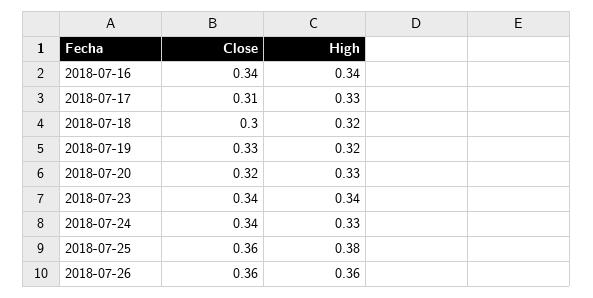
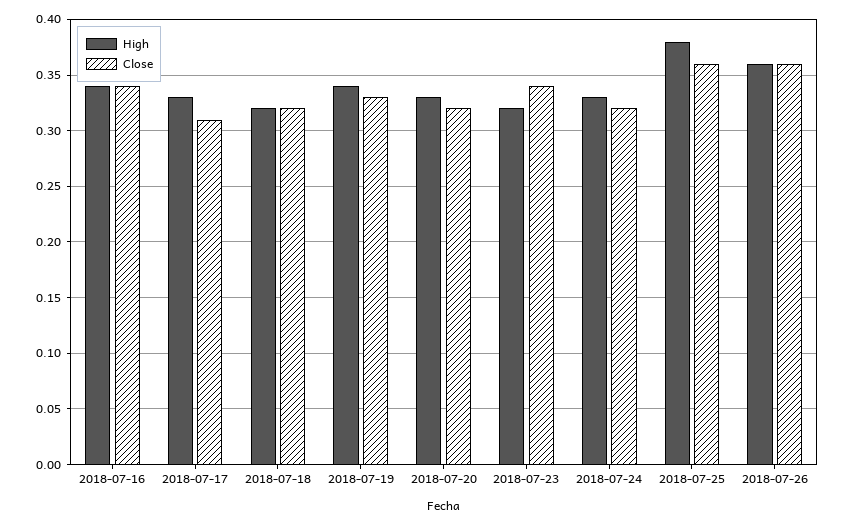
  {
    "Close": {
      "2018-07-16": 0.34,
      "2018-07-17": 0.31,
-     "2018-07-18": 0.3,
+     "2018-07-18": 0.32,
      "2018-07-19": 0.33,
      "2018-07-20": 0.32,
      "2018-07-23": 0.34,
-     "2018-07-24": 0.34,
+     "2018-07-24": 0.32,
      "2018-07-25": 0.36,
      "2018-07-26": 0.36
    },
    "High": {
      "2018-07-16": 0.34,
      "2018-07-17": 0.33,
      "2018-07-18": 0.32,
-     "2018-07-19": 0.32,
+     "2018-07-19": 0.34,
      "2018-07-20": 0.33,
-     "2018-07-23": 0.34,
+     "2018-07-23": 0.32,
      "2018-07-24": 0.33,
      "2018-07-25": 0.38,
      "2018-07-26": 0.36
    }
  }

